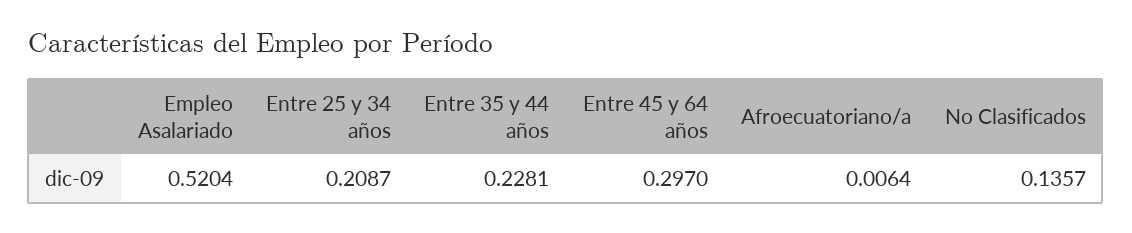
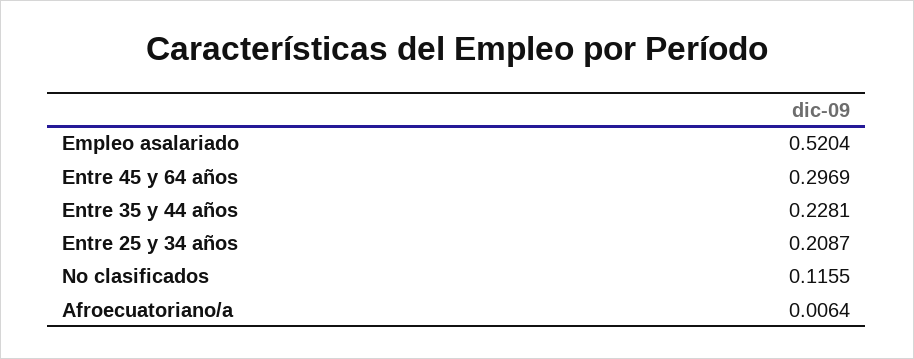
  {
    "Empleo Asalariado": 0.5204,
    "Entre 25 y 34 años": 0.2087,
    "Entre 35 y 44 años": 0.2281,
-   "Entre 45 y 64 años": 0.297,
+   "Entre 45 y 64 años": 0.2969,
    "Afroecuatoriano/a": 0.0064,
-   "No Clasificados": 0.1357
+   "No Clasificados": 0.1155
  }

